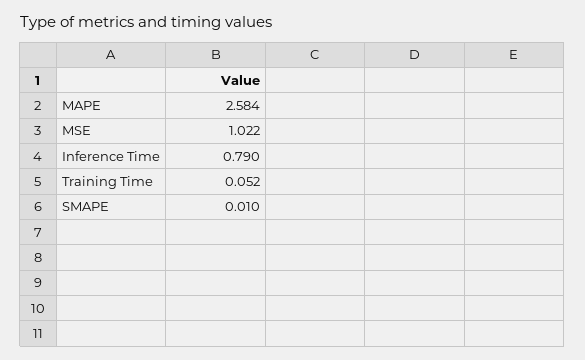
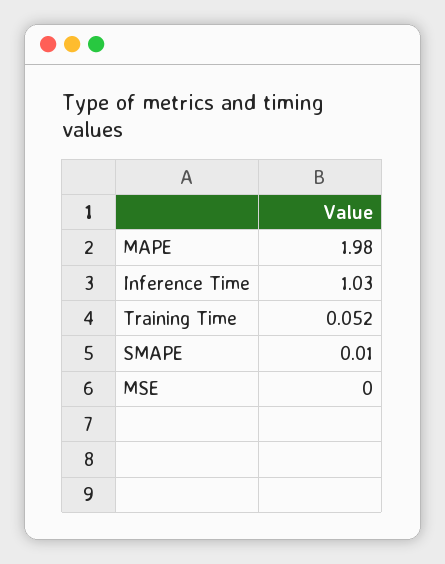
  {
-   "MAPE": 2.584,
+   "MAPE": 1.98,
-   "MSE": 1.022,
+   "MSE": 0,
-   "Inference Time": 0.79,
+   "Inference Time": 1.03,
    "Training Time": 0.052,
    "SMAPE": 0.01
  }

